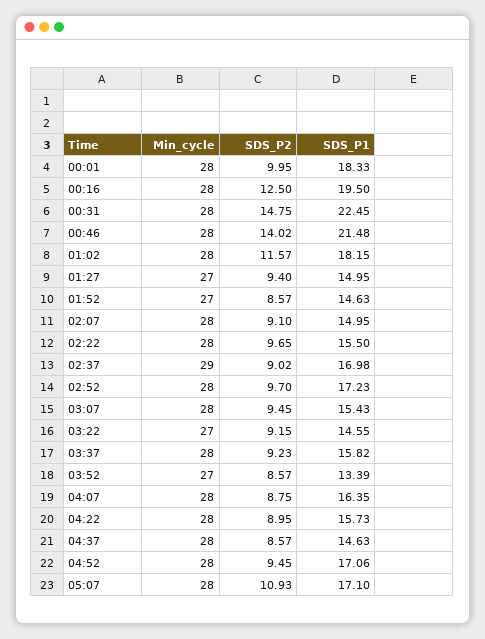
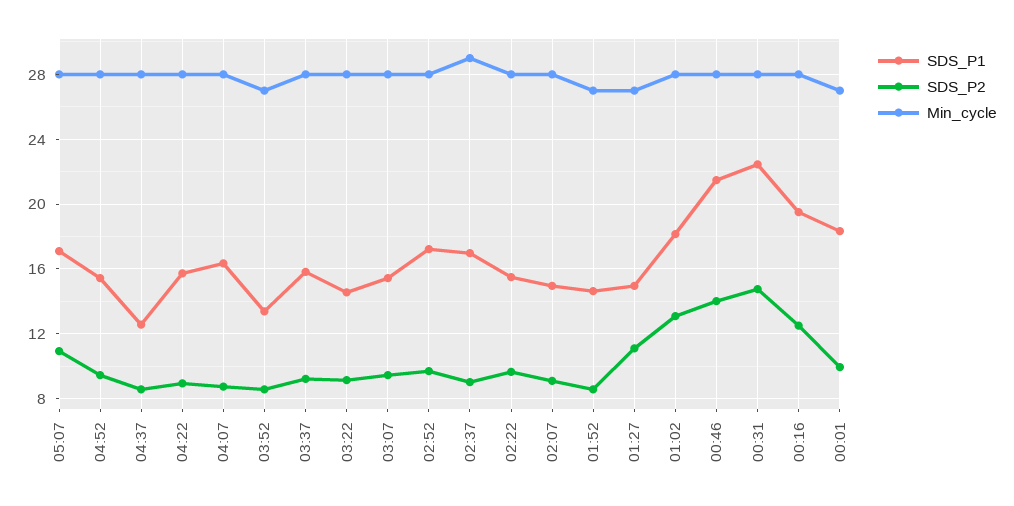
  {
    "Min_cycle": {
-     "00:01": 28,
+     "00:01": 27,
      "00:16": 28,
      "00:31": 28,
      "00:46": 28,
      "01:02": 28,
      "01:27": 27,
      "01:52": 27,
      "02:07": 28,
      "02:22": 28,
      "02:37": 29,
      "02:52": 28,
      "03:07": 28,
-     "03:22": 27,
+     "03:22": 28,
      "03:37": 28,
      "03:52": 27,
      "04:07": 28,
      "04:22": 28,
      "04:37": 28,
      "04:52": 28,
      "05:07": 28
    },
    "SDS_P2": {
      "00:01": 9.95,
      "00:16": 12.5,
      "00:31": 14.75,
      "00:46": 14.02,
-     "01:02": 11.57,
+     "01:02": 13,
-     "01:27": 9.4,
+     "01:27": 11,
      "01:52": 8.57,
      "02:07": 9.1,
      "02:22": 9.65,
      "02:37": 9.02,
      "02:52": 9.7,
      "03:07": 9.45,
      "03:22": 9.15,
      "03:37": 9.23,
      "03:52": 8.57,
      "04:07": 8.75,
      "04:22": 8.95,
      "04:37": 8.57,
      "04:52": 9.45,
      "05:07": 10.93
    },
    "SDS_P1": {
      "00:01": 18.33,
      "00:16": 19.5,
      "00:31": 22.45,
      "00:46": 21.48,
      "01:02": 18.15,
      "01:27": 14.95,
      "01:52": 14.63,
      "02:07": 14.95,
      "02:22": 15.5,
      "02:37": 16.98,
      "02:52": 17.23,
      "03:07": 15.43,
      "03:22": 14.55,
      "03:37": 15.82,
      "03:52": 13.39,
      "04:07": 16.35,
      "04:22": 15.73,
-     "04:37": 14.63,
+     "04:37": 12.5,
-     "04:52": 17.06,
+     "04:52": 15.5,
      "05:07": 17.1
    }
  }

